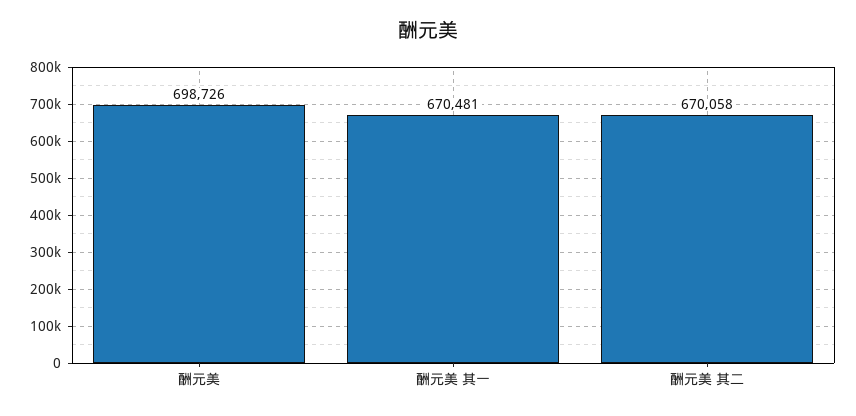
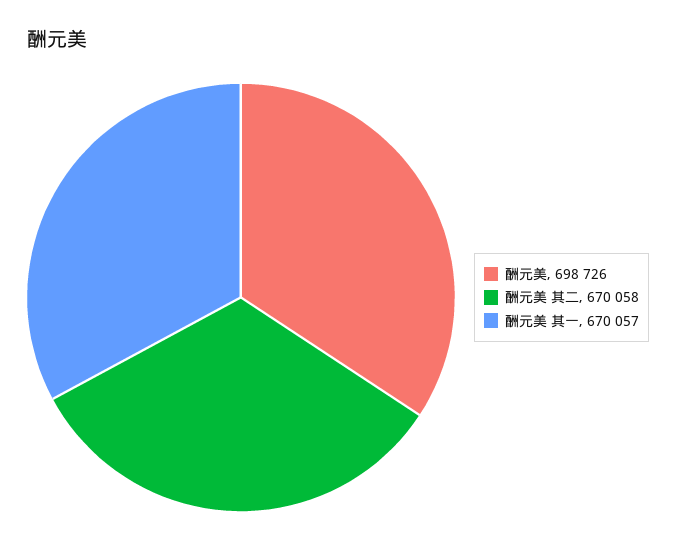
  {
    "酬元美": 698726,
-   "酬元美 其一": 670481,
+   "酬元美 其一": 670057,
    "酬元美 其二": 670058
  }

